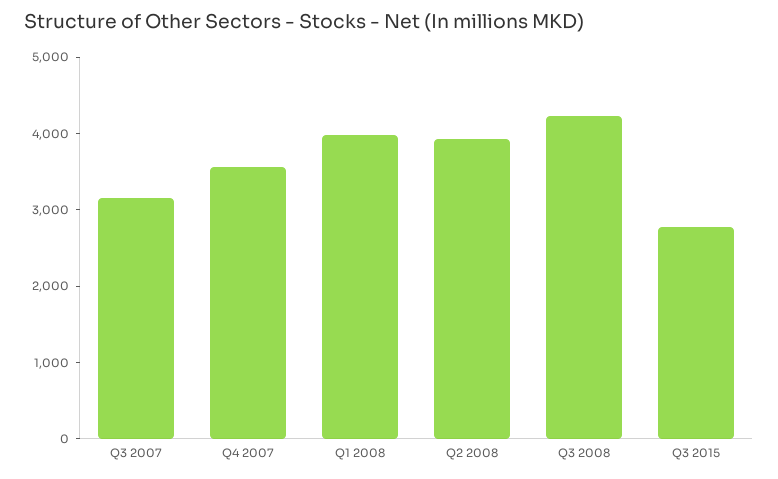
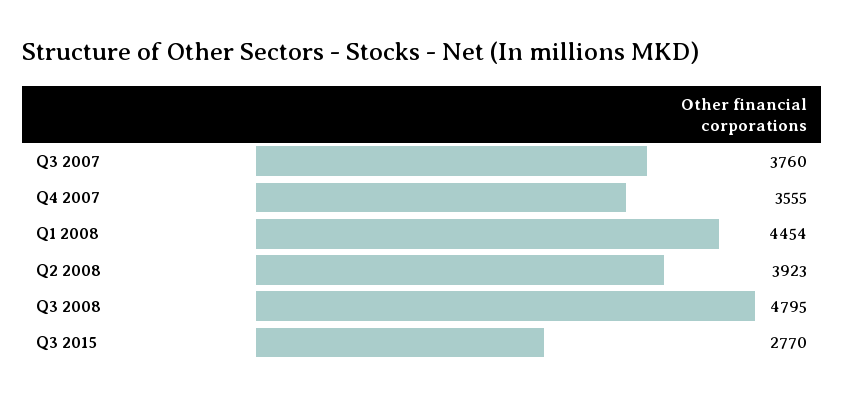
  {
-   "Q3 2007": 3200,
+   "Q3 2007": 3760,
    "Q4 2007": 3555,
-   "Q1 2008": 4000,
+   "Q1 2008": 4454,
    "Q2 2008": 3923,
-   "Q3 2008": 4200,
+   "Q3 2008": 4795,
    "Q3 2015": 2770
  }

